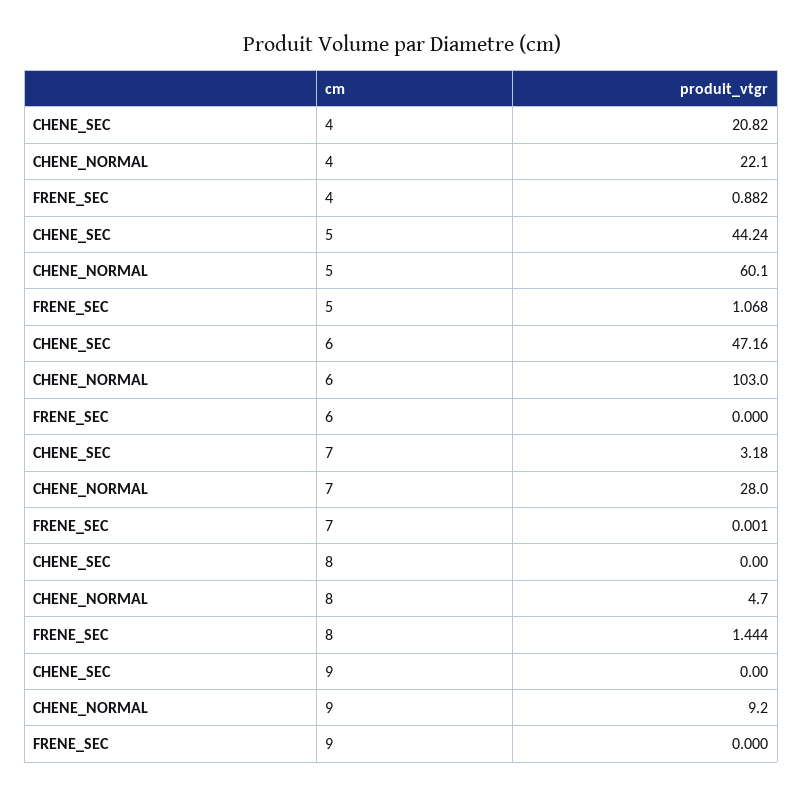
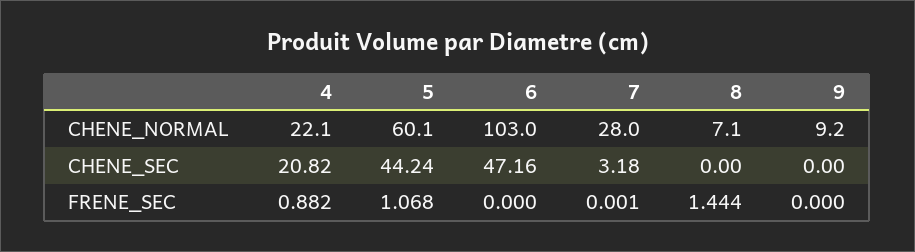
  {
    "CHENE_SEC": {
      "4": 20.82,
      "5": 44.24,
      "6": 47.16,
      "7": 3.18,
      "8": 0,
      "9": 0
    },
    "CHENE_NORMAL": {
      "4": 22.1,
      "5": 60.1,
      "6": 103,
      "7": 28,
-     "8": 4.7,
+     "8": 7.1,
      "9": 9.2
    },
    "FRENE_SEC": {
      "4": 0.882,
      "5": 1.068,
      "6": 0,
      "7": 0.001,
      "8": 1.444,
      "9": 0
    }
  }

